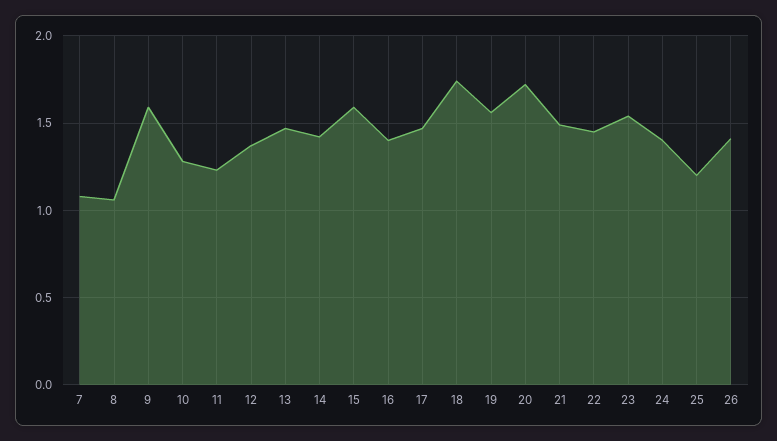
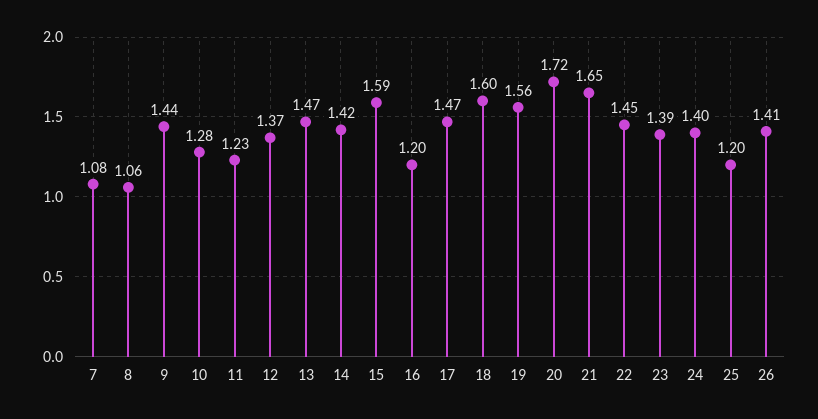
  {
    "7": 1.08,
    "8": 1.06,
-   "9": 1.6,
+   "9": 1.44,
    "10": 1.28,
    "11": 1.23,
    "12": 1.37,
    "13": 1.47,
    "14": 1.42,
    "15": 1.59,
-   "16": 1.4,
+   "16": 1.2,
    "17": 1.47,
-   "18": 1.75,
+   "18": 1.6,
    "19": 1.56,
    "20": 1.72,
-   "21": 1.5,
+   "21": 1.65,
    "22": 1.45,
-   "23": 1.55,
+   "23": 1.39,
    "24": 1.4,
    "25": 1.2,
    "26": 1.41
  }

